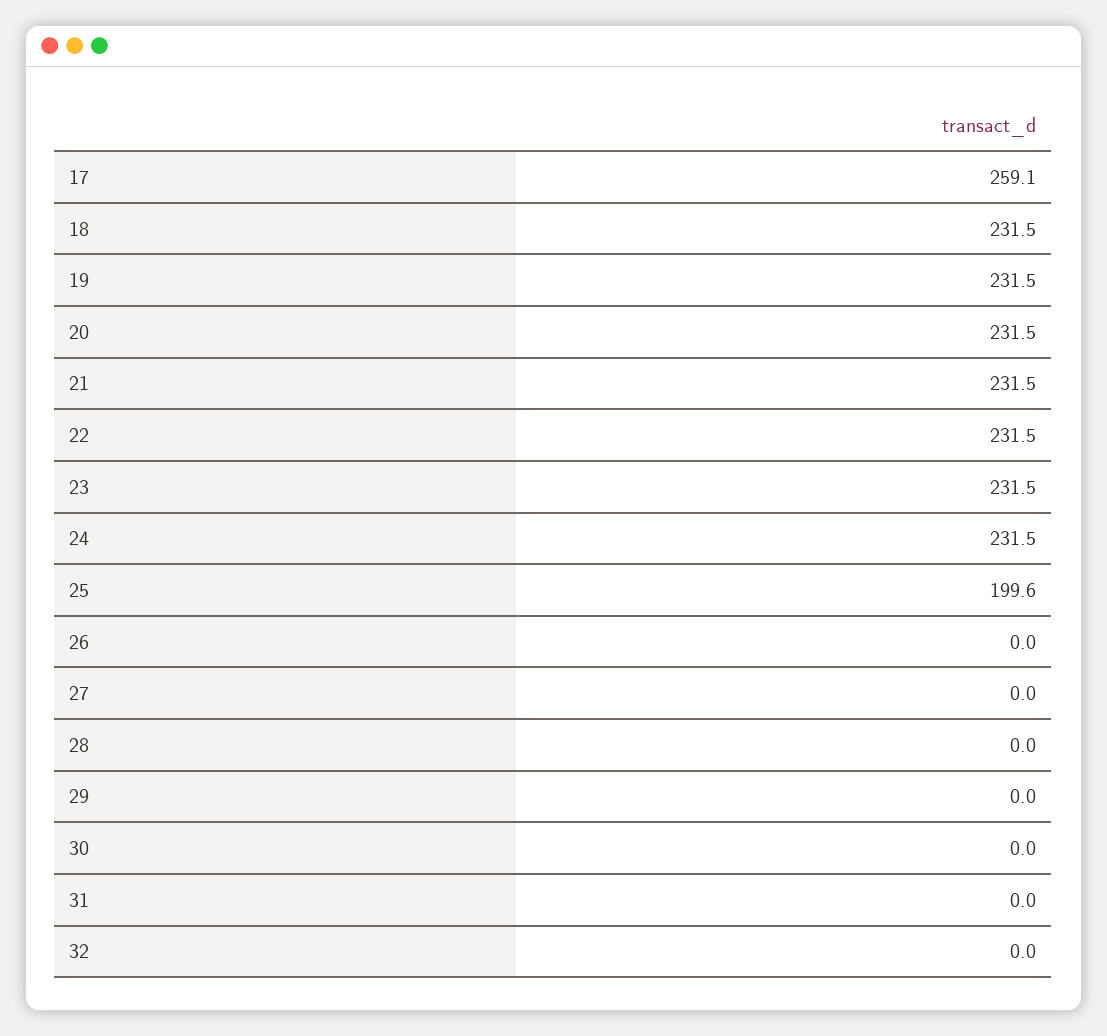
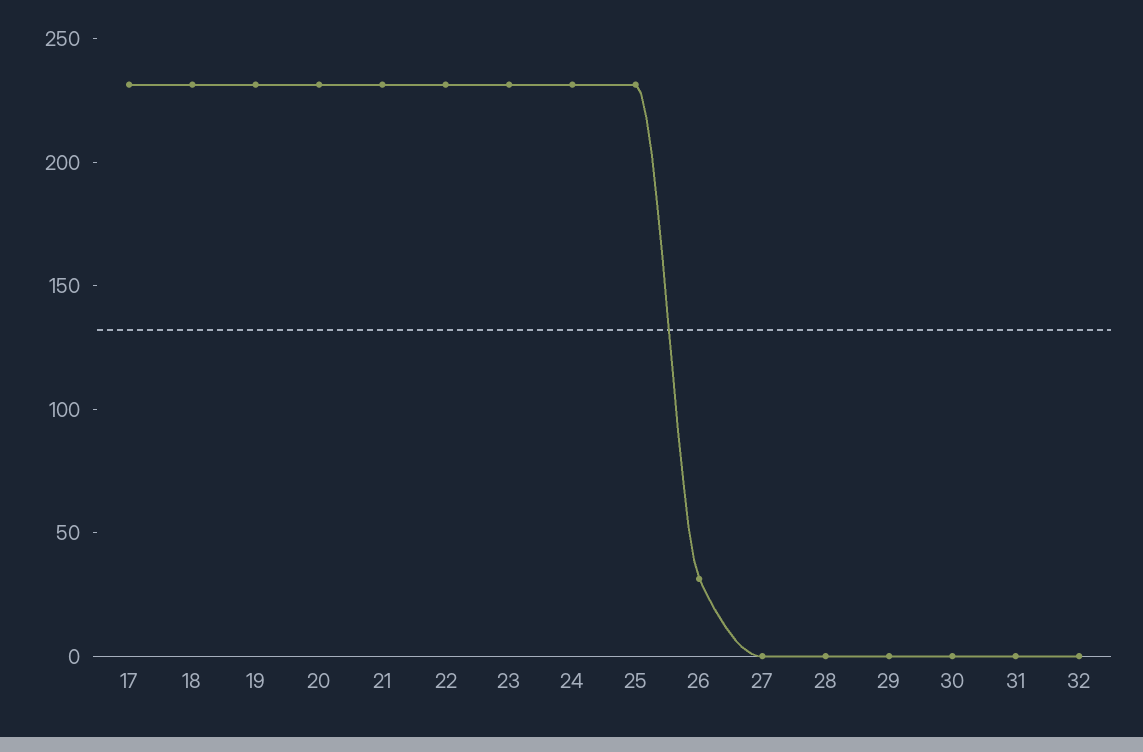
  {
-   "17": 259.1,
+   "17": 230,
    "18": 231.5,
    "19": 231.5,
    "20": 231.5,
    "21": 231.5,
    "22": 231.5,
    "23": 231.5,
    "24": 231.5,
-   "25": 199.6,
+   "25": 230,
-   "26": 0,
+   "26": 30,
    "27": 0,
    "28": 0,
    "29": 0,
    "30": 0,
    "31": 0,
    "32": 0
  }

